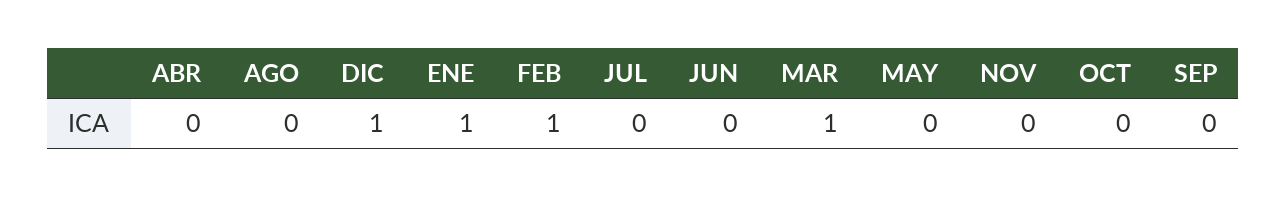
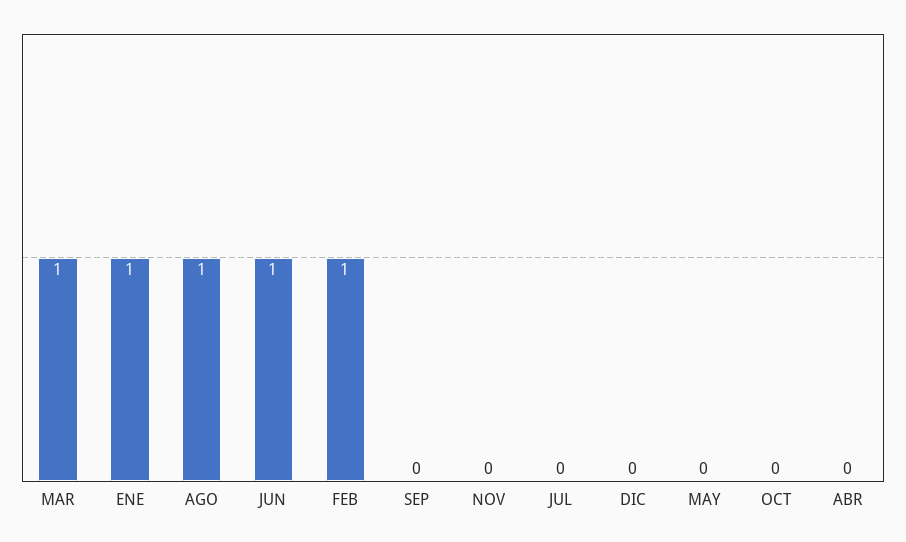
  {
    "ABR": 0,
-   "AGO": 0,
+   "AGO": 1,
-   "DIC": 1,
+   "DIC": 0,
    "ENE": 1,
    "FEB": 1,
    "JUL": 0,
-   "JUN": 0,
+   "JUN": 1,
    "MAR": 1,
    "MAY": 0,
    "NOV": 0,
    "OCT": 0,
    "SEP": 0
  }

